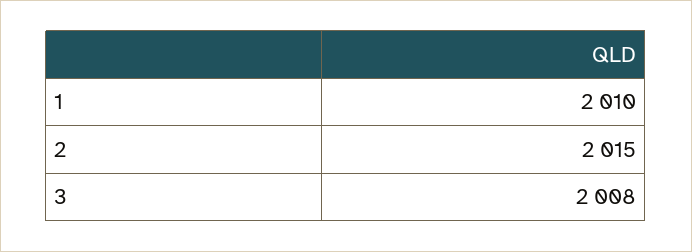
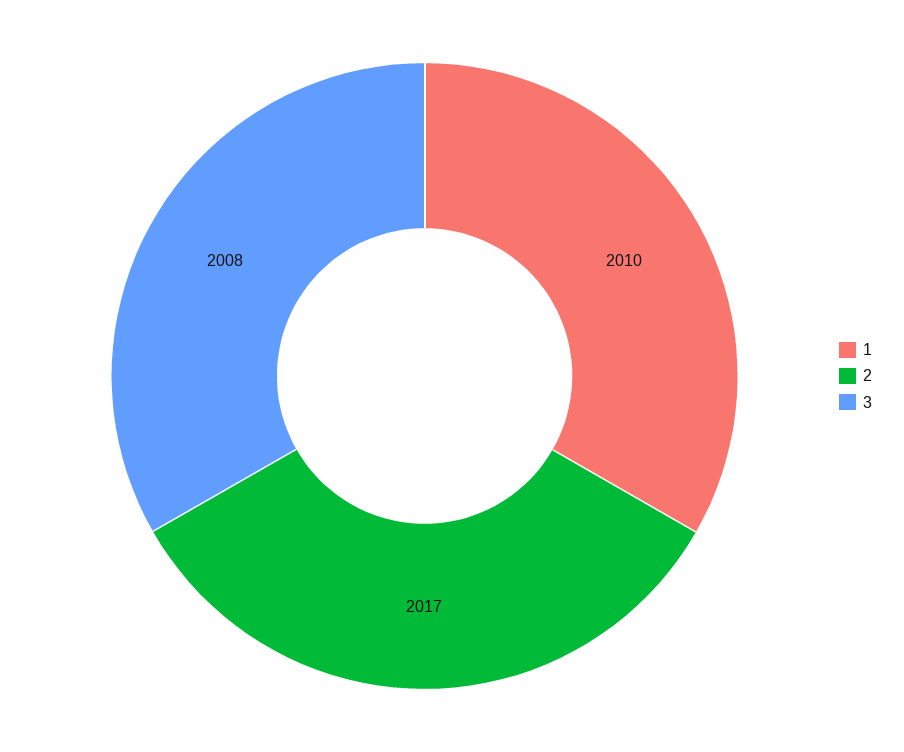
  {
    "1": 2010,
-   "2": 2015,
+   "2": 2017,
    "3": 2008
  }

